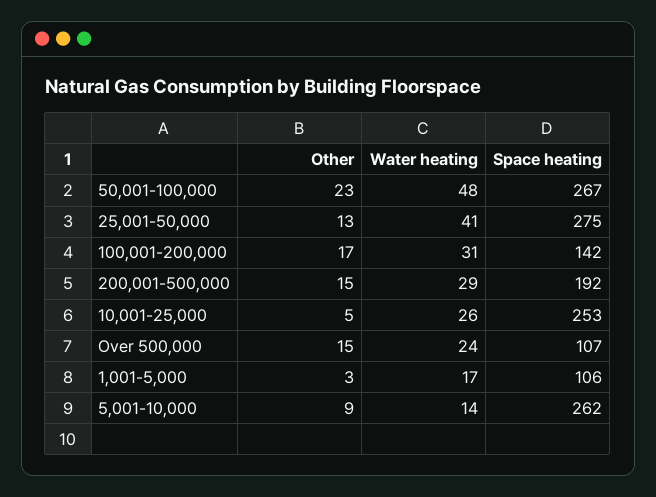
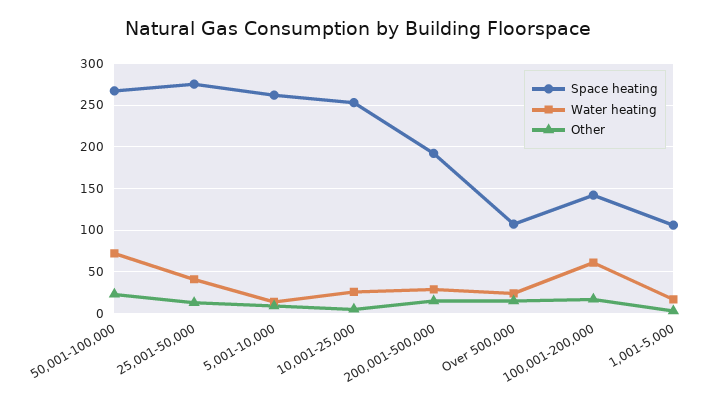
  {
    "Other": {
      "50,001-100,000": 23,
      "25,001-50,000": 13,
      "100,001-200,000": 17,
      "200,001-500,000": 15,
      "10,001-25,000": 5,
      "Over 500,000": 15,
      "1,001-5,000": 3,
      "5,001-10,000": 9
    },
    "Water heating": {
-     "50,001-100,000": 48,
+     "50,001-100,000": 70,
      "25,001-50,000": 41,
-     "100,001-200,000": 31,
+     "100,001-200,000": 60,
      "200,001-500,000": 29,
      "10,001-25,000": 26,
      "Over 500,000": 24,
      "1,001-5,000": 17,
      "5,001-10,000": 14
    },
    "Space heating": {
      "50,001-100,000": 267,
      "25,001-50,000": 275,
      "100,001-200,000": 142,
      "200,001-500,000": 192,
      "10,001-25,000": 253,
      "Over 500,000": 107,
      "1,001-5,000": 106,
      "5,001-10,000": 262
    }
  }

